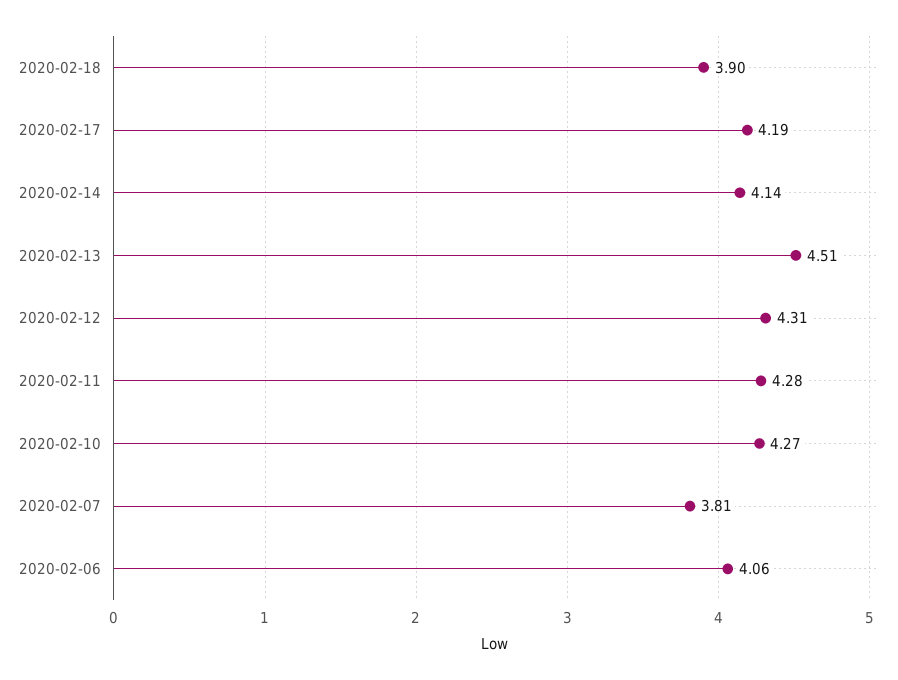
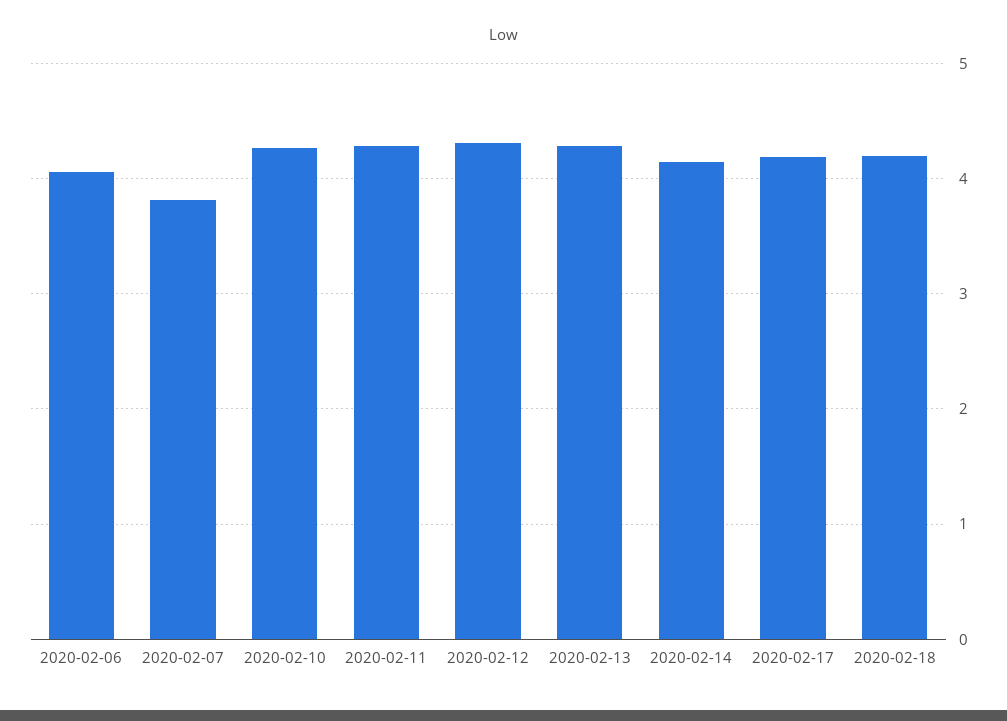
  {
-   "2020-02-18": 3.9,
+   "2020-02-18": 4.2,
    "2020-02-17": 4.19,
    "2020-02-14": 4.14,
-   "2020-02-13": 4.51,
+   "2020-02-13": 4.3,
    "2020-02-12": 4.31,
    "2020-02-11": 4.28,
    "2020-02-10": 4.27,
    "2020-02-07": 3.81,
    "2020-02-06": 4.06
  }

